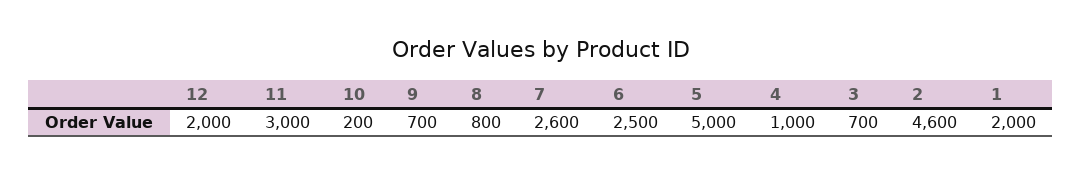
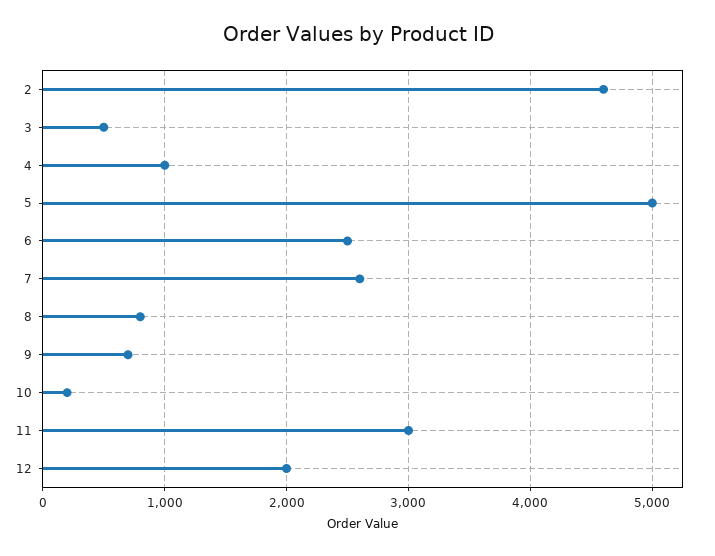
  {
    "12": 2000,
    "11": 3000,
    "10": 200,
    "9": 700,
    "8": 800,
    "7": 2600,
    "6": 2500,
    "5": 5000,
    "4": 1000,
-   "3": 700,
+   "3": 500,
-   "2": 4600,
+   "2": 4600
-   "1": 2000
  }

